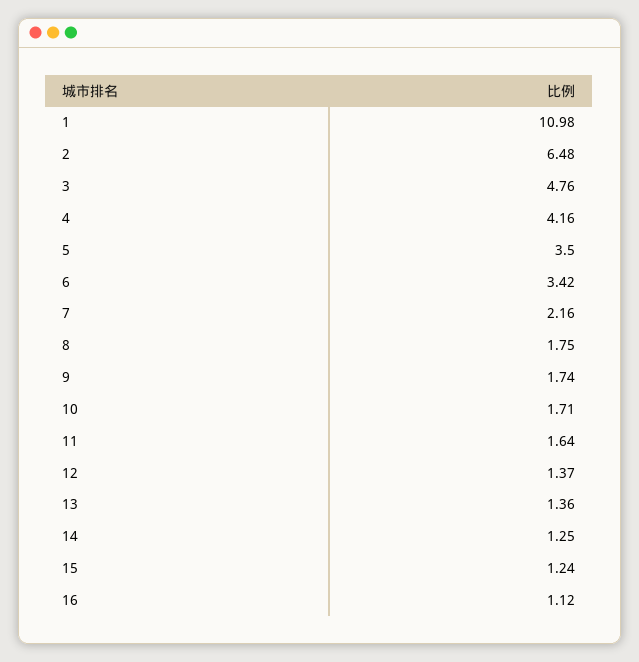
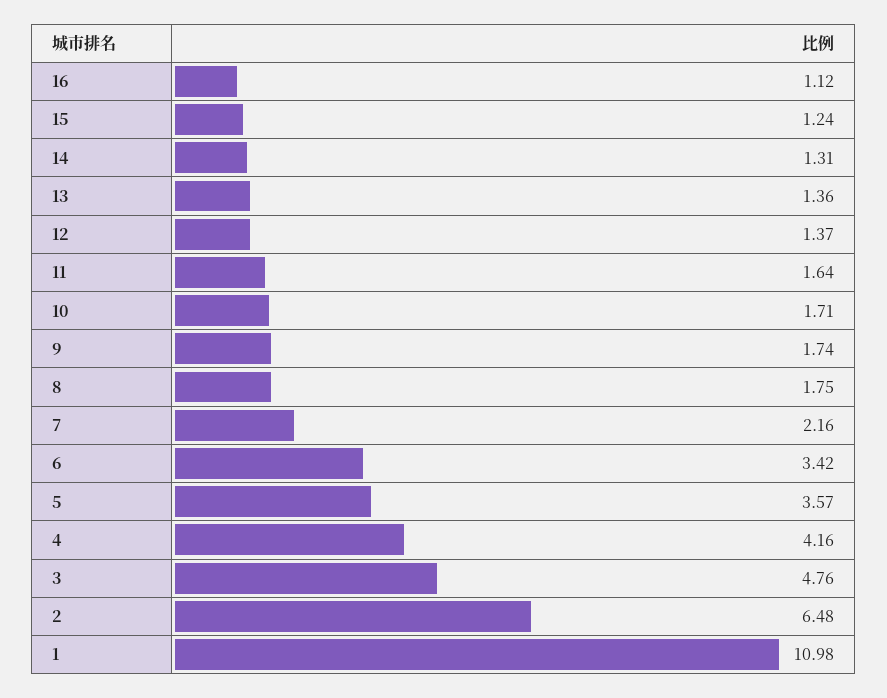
  {
    "1": 10.98,
    "2": 6.48,
    "3": 4.76,
    "4": 4.16,
-   "5": 3.5,
+   "5": 3.57,
    "6": 3.42,
    "7": 2.16,
    "8": 1.75,
    "9": 1.74,
    "10": 1.71,
    "11": 1.64,
    "12": 1.37,
    "13": 1.36,
-   "14": 1.25,
+   "14": 1.31,
    "15": 1.24,
    "16": 1.12
  }

